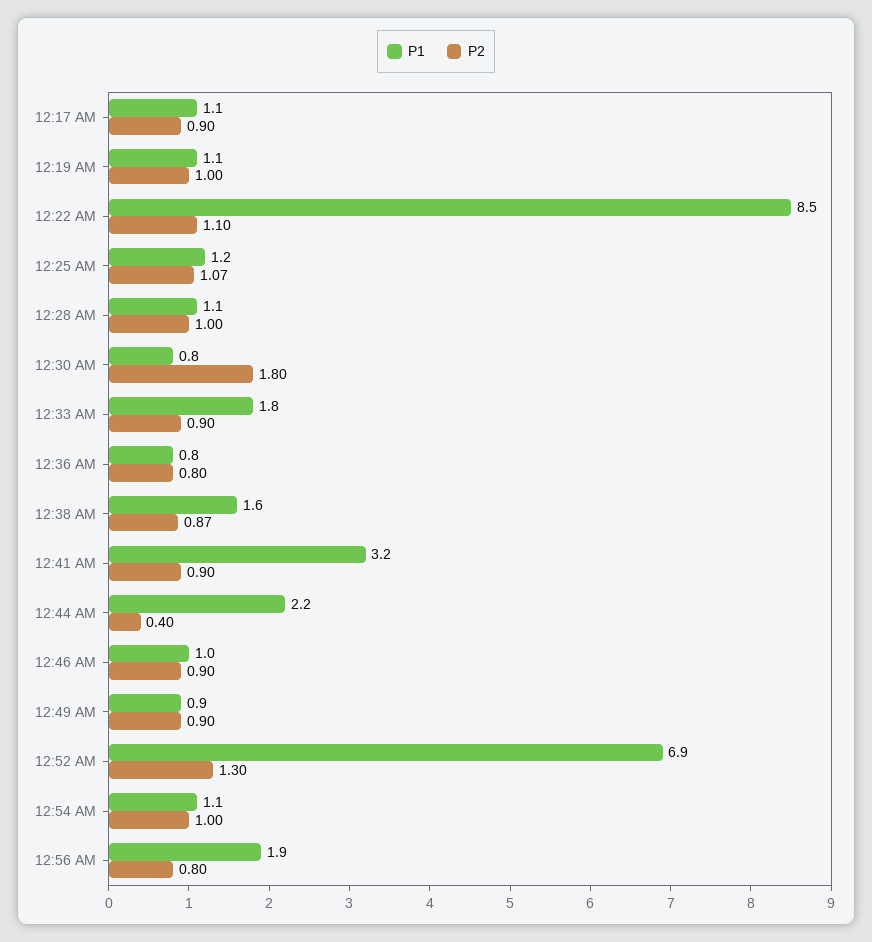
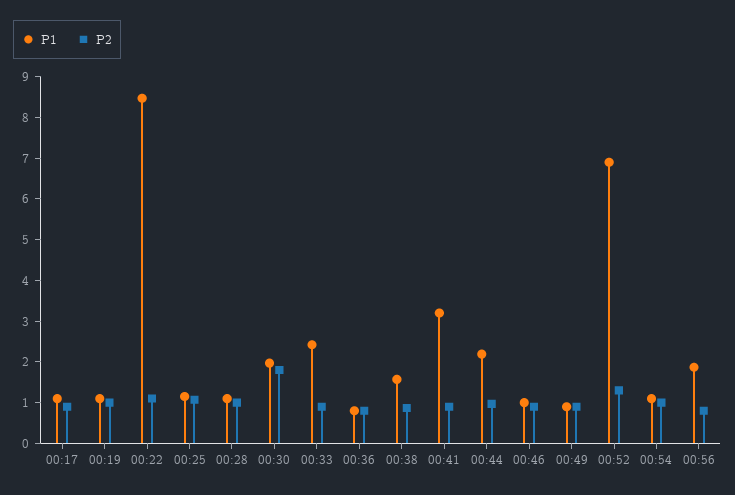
  {
    "P1": {
      "12:17 AM": 1.1,
      "12:19 AM": 1.1,
      "12:22 AM": 8.5,
      "12:25 AM": 1.2,
      "12:28 AM": 1.1,
-     "12:30 AM": 0.8,
+     "12:30 AM": 2,
-     "12:33 AM": 1.8,
+     "12:33 AM": 2.4,
      "12:36 AM": 0.8,
      "12:38 AM": 1.6,
      "12:41 AM": 3.2,
      "12:44 AM": 2.2,
      "12:46 AM": 1,
      "12:49 AM": 0.9,
      "12:52 AM": 6.9,
      "12:54 AM": 1.1,
      "12:56 AM": 1.9
    },
    "P2": {
      "12:17 AM": 0.9,
      "12:19 AM": 1,
      "12:22 AM": 1.1,
      "12:25 AM": 1.07,
      "12:28 AM": 1,
      "12:30 AM": 1.8,
      "12:33 AM": 0.9,
      "12:36 AM": 0.8,
      "12:38 AM": 0.87,
      "12:41 AM": 0.9,
-     "12:44 AM": 0.4,
+     "12:44 AM": 1,
      "12:46 AM": 0.9,
      "12:49 AM": 0.9,
      "12:52 AM": 1.3,
      "12:54 AM": 1,
      "12:56 AM": 0.8
    }
  }

